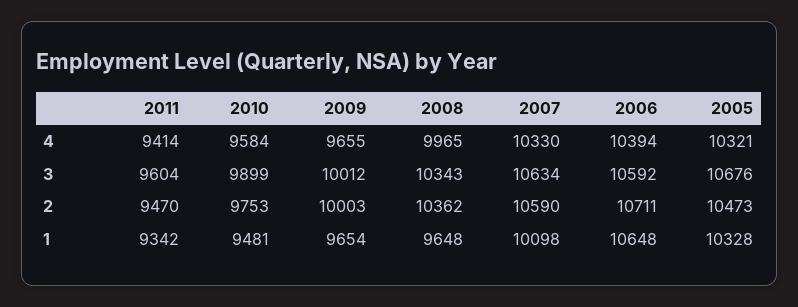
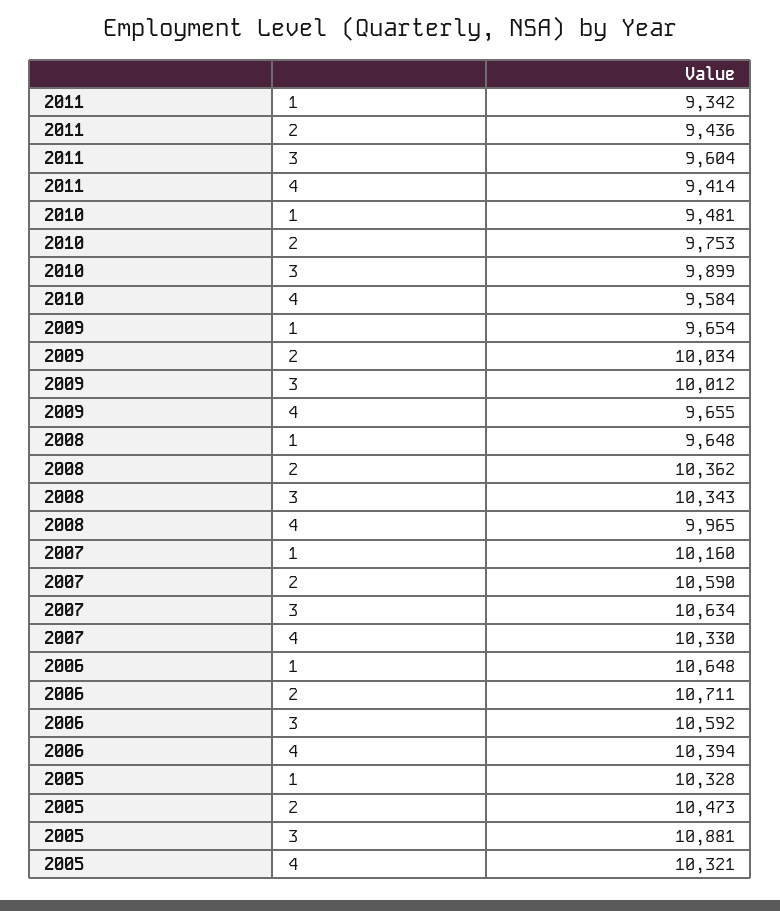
  {
    "2011": {
      "4": 9414,
      "3": 9604,
-     "2": 9470,
+     "2": 9436,
      "1": 9342
    },
    "2010": {
      "4": 9584,
      "3": 9899,
      "2": 9753,
      "1": 9481
    },
    "2009": {
      "4": 9655,
      "3": 10012,
-     "2": 10003,
+     "2": 10034,
      "1": 9654
    },
    "2008": {
      "4": 9965,
      "3": 10343,
      "2": 10362,
      "1": 9648
    },
    "2007": {
      "4": 10330,
      "3": 10634,
      "2": 10590,
-     "1": 10098
+     "1": 10160
    },
    "2006": {
      "4": 10394,
      "3": 10592,
      "2": 10711,
      "1": 10648
    },
    "2005": {
      "4": 10321,
-     "3": 10676,
+     "3": 10881,
      "2": 10473,
      "1": 10328
    }
  }

